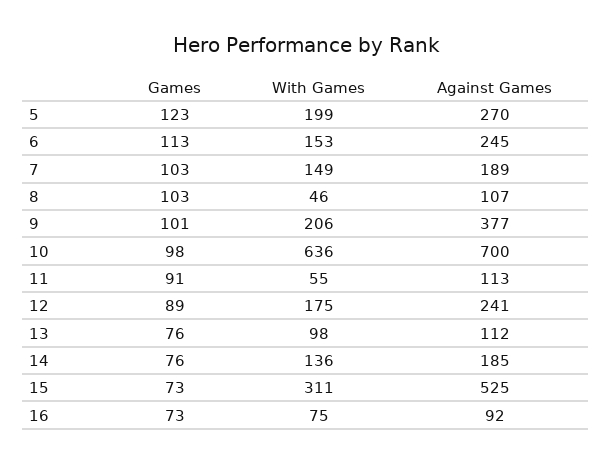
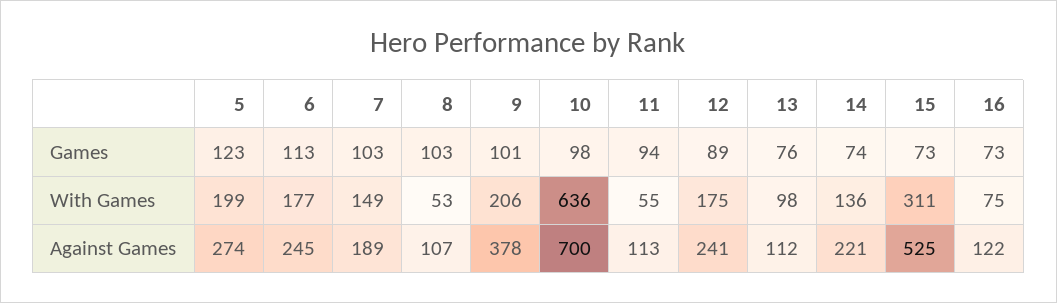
  {
    "Games": {
      "5": 123,
      "6": 113,
      "7": 103,
      "8": 103,
      "9": 101,
      "10": 98,
-     "11": 91,
+     "11": 94,
      "12": 89,
      "13": 76,
-     "14": 76,
+     "14": 74,
      "15": 73,
      "16": 73
    },
    "With Games": {
      "5": 199,
-     "6": 153,
+     "6": 177,
      "7": 149,
-     "8": 46,
+     "8": 53,
      "9": 206,
      "10": 636,
      "11": 55,
      "12": 175,
      "13": 98,
      "14": 136,
      "15": 311,
      "16": 75
    },
    "Against Games": {
-     "5": 270,
+     "5": 274,
      "6": 245,
      "7": 189,
      "8": 107,
-     "9": 377,
+     "9": 378,
      "10": 700,
      "11": 113,
      "12": 241,
      "13": 112,
-     "14": 185,
+     "14": 221,
      "15": 525,
-     "16": 92
+     "16": 122
    }
  }

